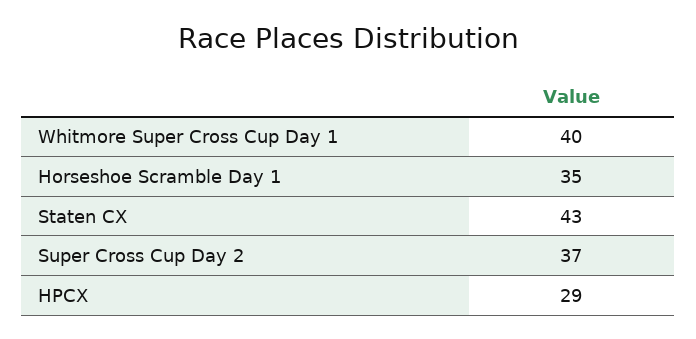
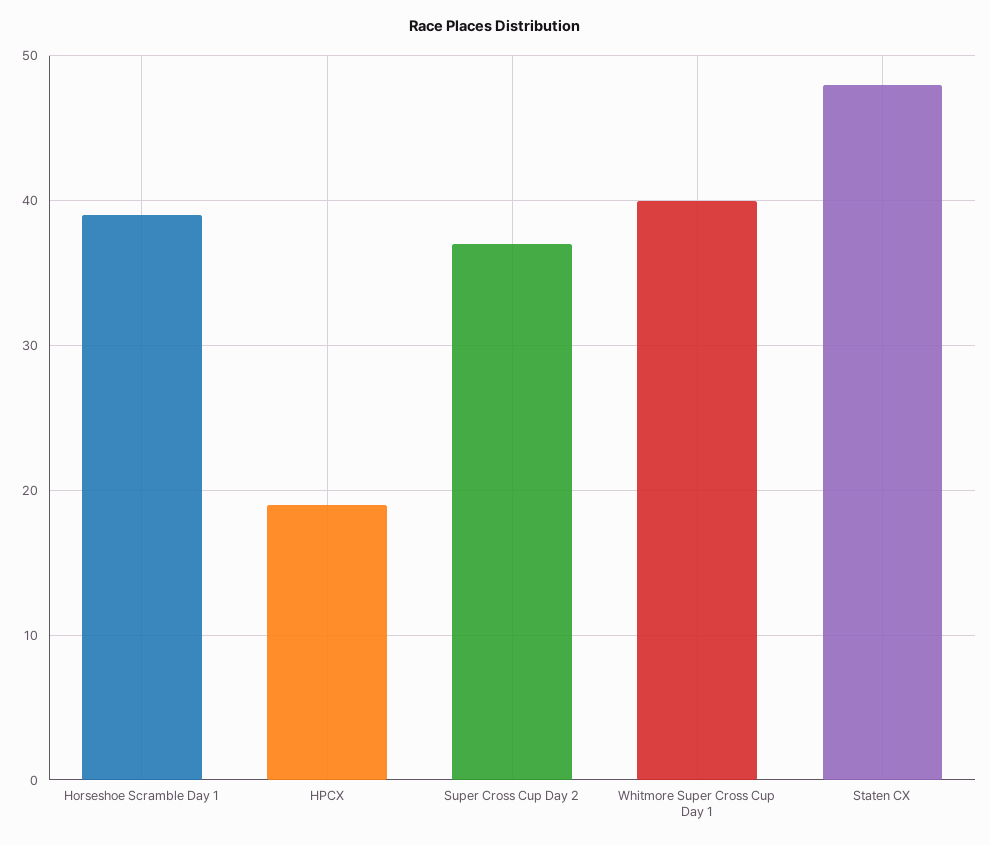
  {
    "Whitmore Super Cross Cup Day 1": 40,
-   "Horseshoe Scramble Day 1": 35,
+   "Horseshoe Scramble Day 1": 39,
-   "Staten CX": 43,
+   "Staten CX": 48,
    "Super Cross Cup Day 2": 37,
-   "HPCX": 29
+   "HPCX": 19
  }

